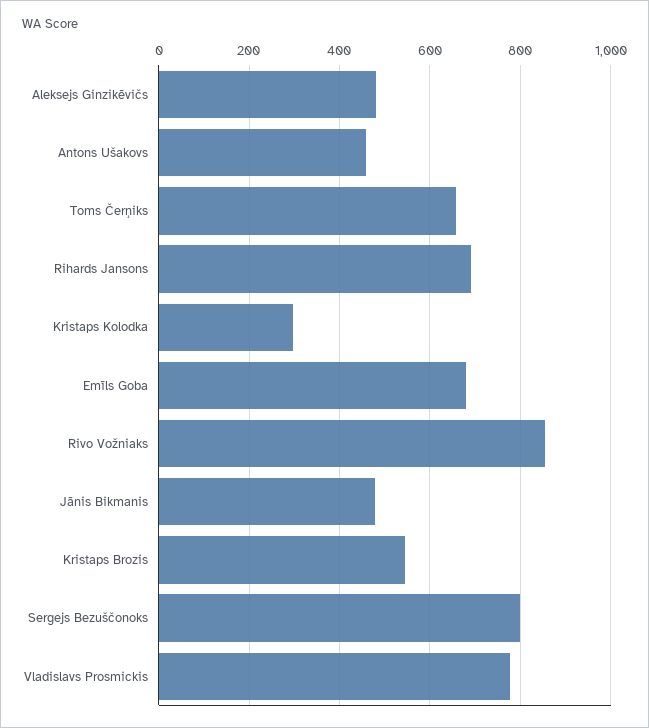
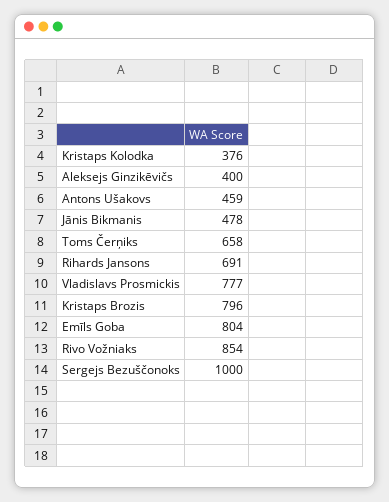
  {
-   "Aleksejs Ginzikēvičs": 480,
+   "Aleksejs Ginzikēvičs": 400,
    "Antons Ušakovs": 459,
    "Toms Čerņiks": 658,
    "Rihards Jansons": 691,
-   "Kristaps Kolodka": 300,
+   "Kristaps Kolodka": 376,
-   "Emīls Goba": 680,
+   "Emīls Goba": 804,
    "Rivo Vožniaks": 854,
    "Jānis Bikmanis": 478,
-   "Kristaps Brozis": 540,
+   "Kristaps Brozis": 796,
-   "Sergejs Bezuščonoks": 800,
+   "Sergejs Bezuščonoks": 1000,
    "Vladislavs Prosmickis": 777
  }

